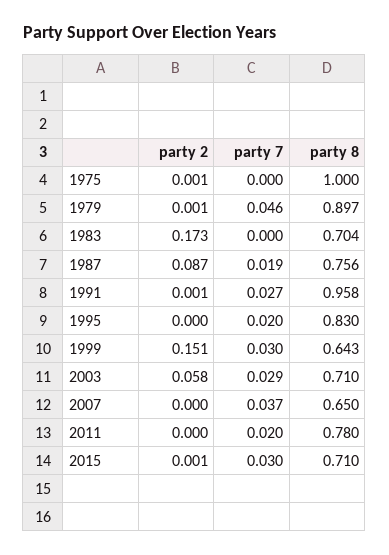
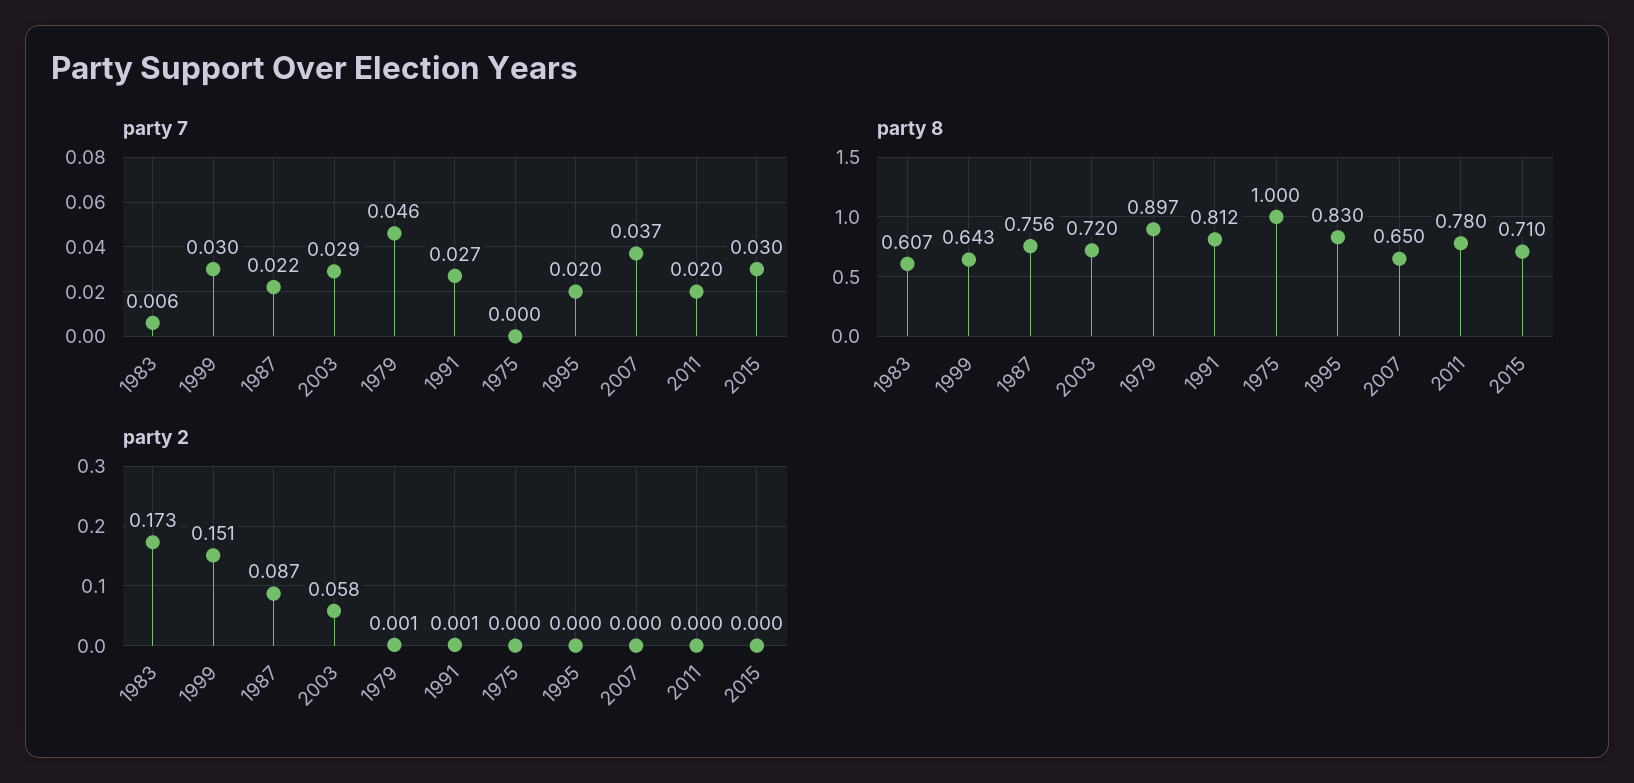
  {
    "party 2": {
-     "1975": 0.001,
+     "1975": 0,
      "1979": 0.001,
      "1983": 0.173,
      "1987": 0.087,
      "1991": 0.001,
      "1995": 0,
      "1999": 0.151,
      "2003": 0.058,
      "2007": 0,
      "2011": 0,
-     "2015": 0.001
+     "2015": 0
    },
    "party 7": {
      "1975": 0,
      "1979": 0.046,
-     "1983": 0,
+     "1983": 0.006,
-     "1987": 0.019,
+     "1987": 0.022,
      "1991": 0.027,
      "1995": 0.02,
      "1999": 0.03,
      "2003": 0.029,
      "2007": 0.037,
      "2011": 0.02,
      "2015": 0.03
    },
    "party 8": {
      "1975": 1,
      "1979": 0.897,
-     "1983": 0.704,
+     "1983": 0.607,
      "1987": 0.756,
-     "1991": 0.958,
+     "1991": 0.812,
      "1995": 0.83,
      "1999": 0.643,
-     "2003": 0.71,
+     "2003": 0.72,
      "2007": 0.65,
      "2011": 0.78,
      "2015": 0.71
    }
  }

